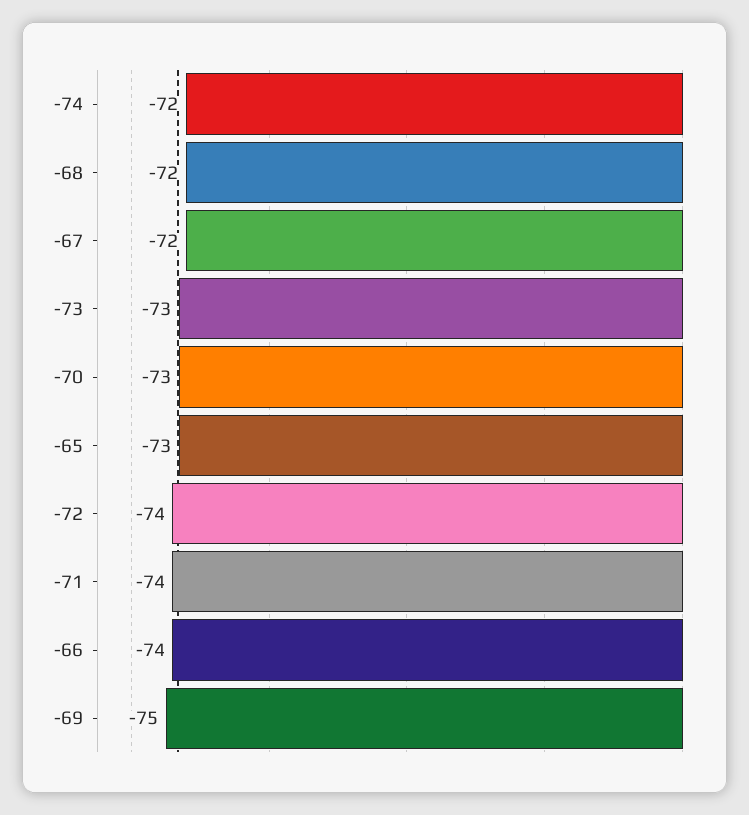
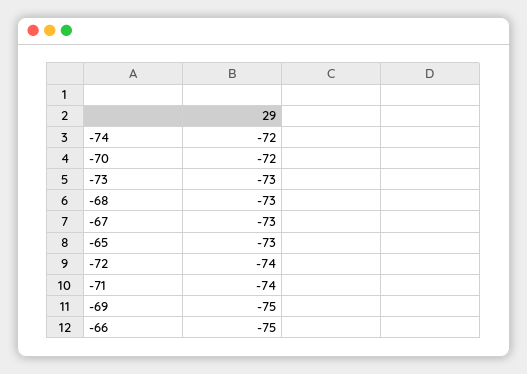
  {
    "-74": -72,
-   "-68": -72,
+   "-68": -73,
-   "-67": -72,
+   "-67": -73,
    "-73": -73,
-   "-70": -73,
+   "-70": -72,
    "-65": -73,
    "-72": -74,
    "-71": -74,
-   "-66": -74,
+   "-66": -75,
    "-69": -75
  }

